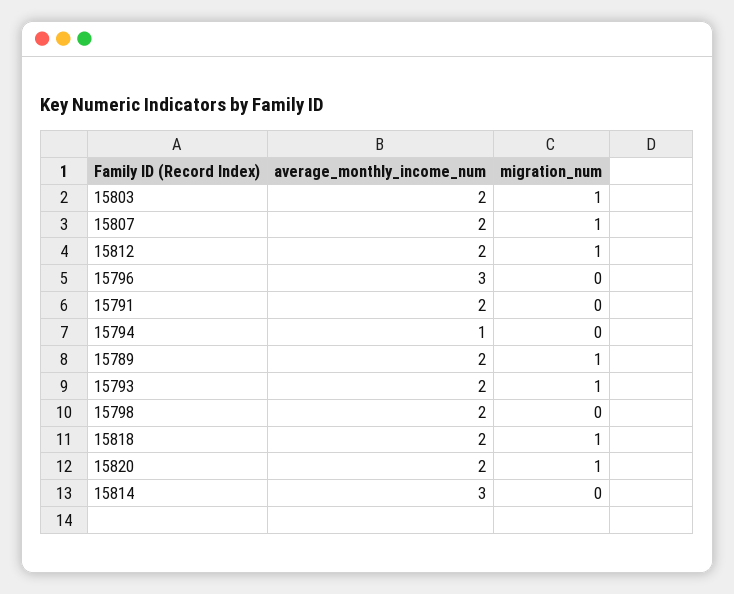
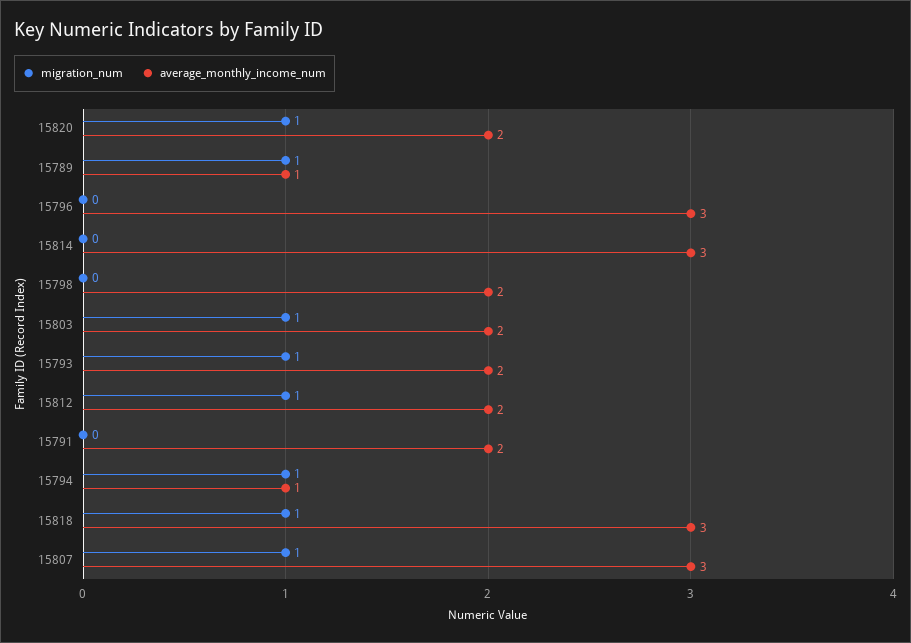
  {
    "average_monthly_income_num": {
      "15803": 2,
-     "15807": 2,
+     "15807": 3,
      "15812": 2,
      "15796": 3,
      "15791": 2,
      "15794": 1,
-     "15789": 2,
+     "15789": 1,
      "15793": 2,
      "15798": 2,
-     "15818": 2,
+     "15818": 3,
      "15820": 2,
      "15814": 3
    },
    "migration_num": {
      "15803": 1,
      "15807": 1,
      "15812": 1,
      "15796": 0,
      "15791": 0,
-     "15794": 0,
+     "15794": 1,
      "15789": 1,
      "15793": 1,
      "15798": 0,
      "15818": 1,
      "15820": 1,
      "15814": 0
    }
  }

